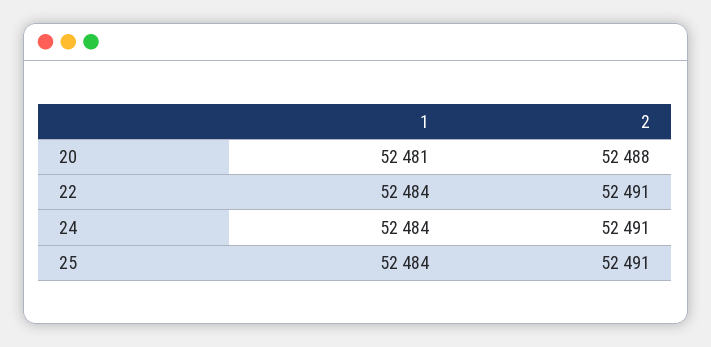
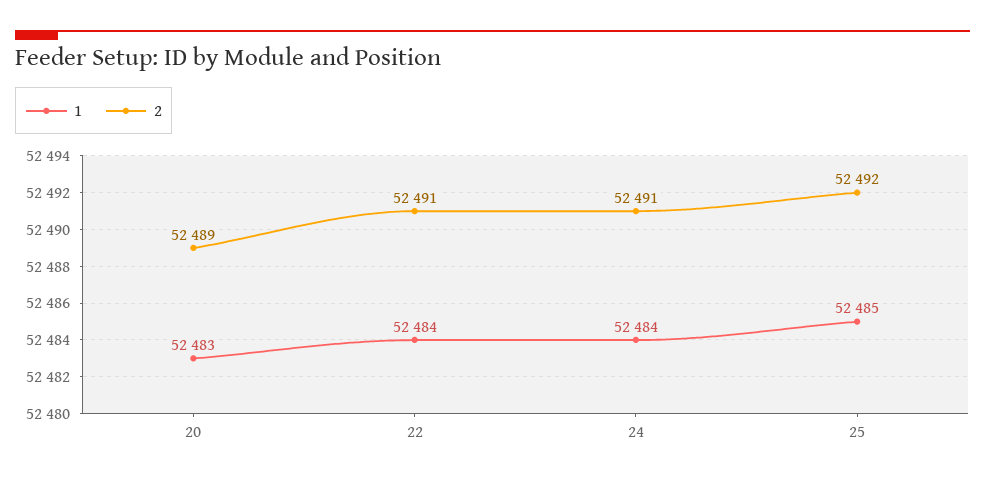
  {
    "1": {
-     "20": 52481,
+     "20": 52483,
      "22": 52484,
      "24": 52484,
-     "25": 52484
+     "25": 52485
    },
    "2": {
-     "20": 52488,
+     "20": 52489,
      "22": 52491,
      "24": 52491,
-     "25": 52491
+     "25": 52492
    }
  }

